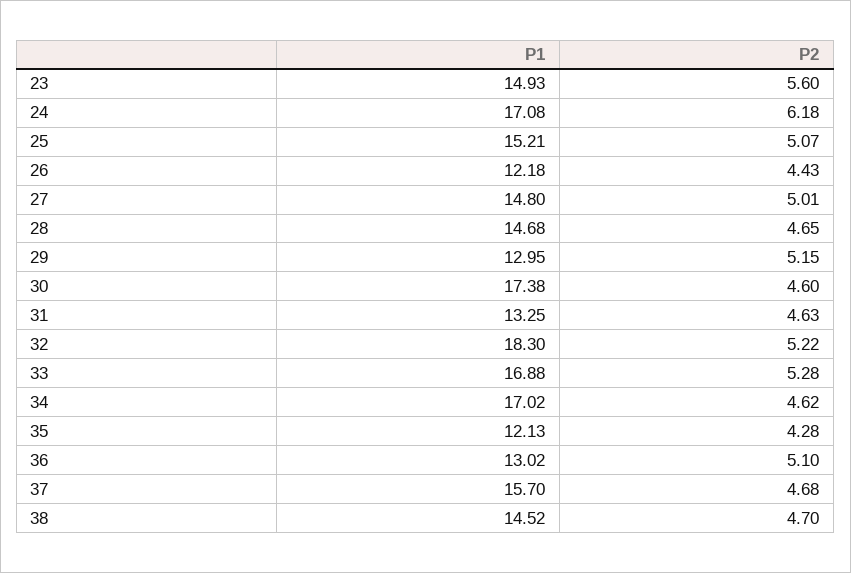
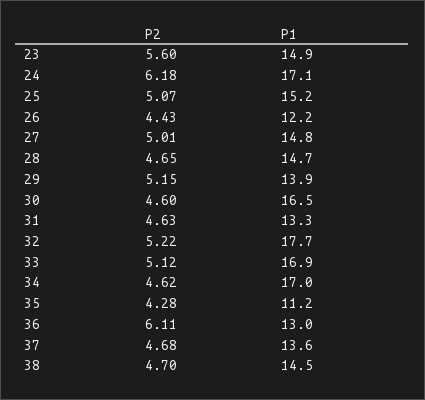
  {
    "P1": {
      "23": 14.93,
      "24": 17.08,
      "25": 15.21,
      "26": 12.18,
      "27": 14.8,
      "28": 14.68,
-     "29": 12.95,
+     "29": 13.9,
-     "30": 17.38,
+     "30": 16.5,
      "31": 13.25,
-     "32": 18.3,
+     "32": 17.7,
      "33": 16.88,
      "34": 17.02,
-     "35": 12.13,
+     "35": 11.2,
      "36": 13.02,
-     "37": 15.7,
+     "37": 13.6,
      "38": 14.52
    },
    "P2": {
      "23": 5.6,
      "24": 6.18,
      "25": 5.07,
      "26": 4.43,
      "27": 5.01,
      "28": 4.65,
      "29": 5.15,
      "30": 4.6,
      "31": 4.63,
      "32": 5.22,
-     "33": 5.28,
+     "33": 5.12,
      "34": 4.62,
      "35": 4.28,
-     "36": 5.1,
+     "36": 6.11,
      "37": 4.68,
      "38": 4.7
    }
  }

